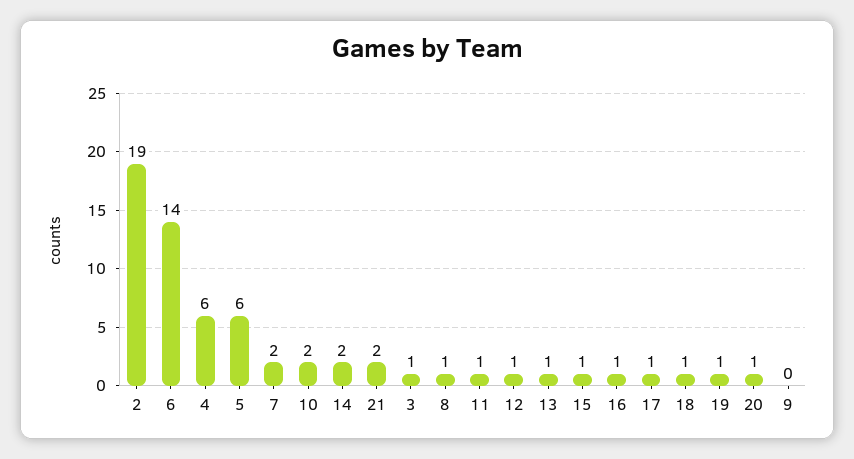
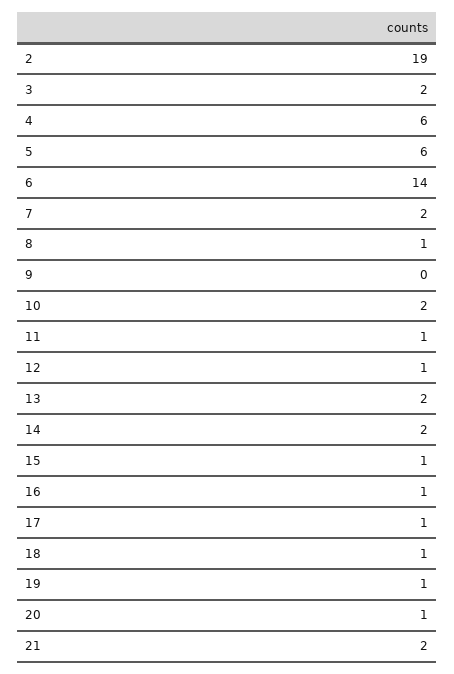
  {
    "2": 19,
    "6": 14,
    "4": 6,
    "5": 6,
    "7": 2,
    "10": 2,
    "14": 2,
    "21": 2,
-   "3": 1,
+   "3": 2,
    "8": 1,
    "11": 1,
    "12": 1,
-   "13": 1,
+   "13": 2,
    "15": 1,
    "16": 1,
    "17": 1,
    "18": 1,
    "19": 1,
    "20": 1,
    "9": 0
  }

